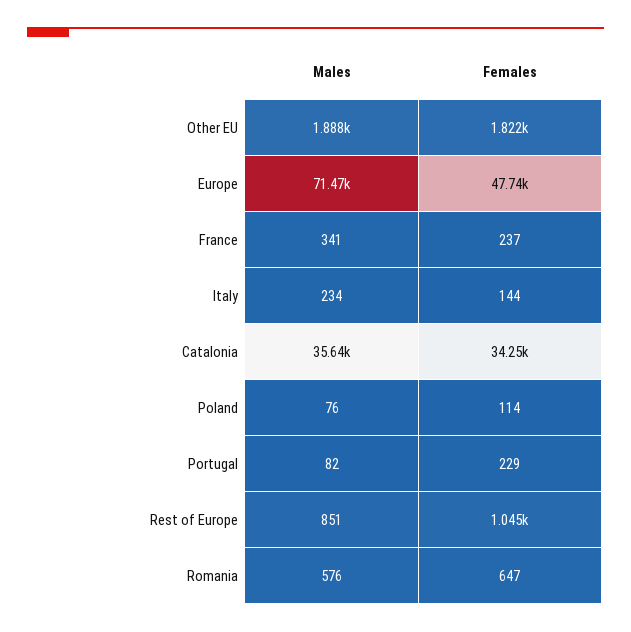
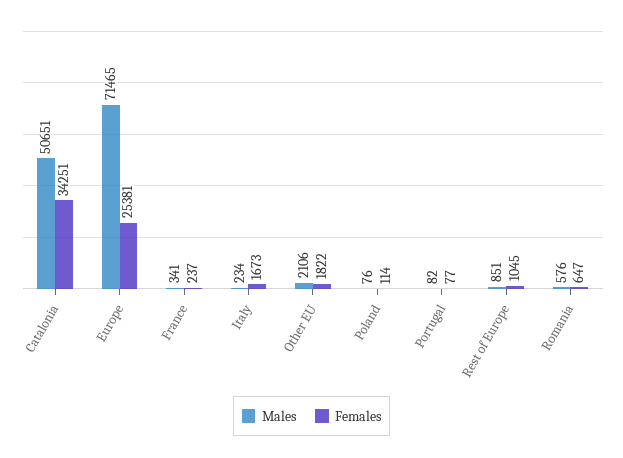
  {
    "Males": {
-     "Other EU": 1888,
+     "Other EU": 2106,
      "Europe": 71465,
      "France": 341,
      "Italy": 234,
-     "Catalonia": 35640,
+     "Catalonia": 50651,
      "Poland": 76,
      "Portugal": 82,
      "Rest of Europe": 851,
      "Romania": 576
    },
    "Females": {
      "Other EU": 1822,
-     "Europe": 47740,
+     "Europe": 25381,
      "France": 237,
-     "Italy": 144,
+     "Italy": 1673,
      "Catalonia": 34251,
      "Poland": 114,
-     "Portugal": 229,
+     "Portugal": 77,
      "Rest of Europe": 1045,
      "Romania": 647
    }
  }

